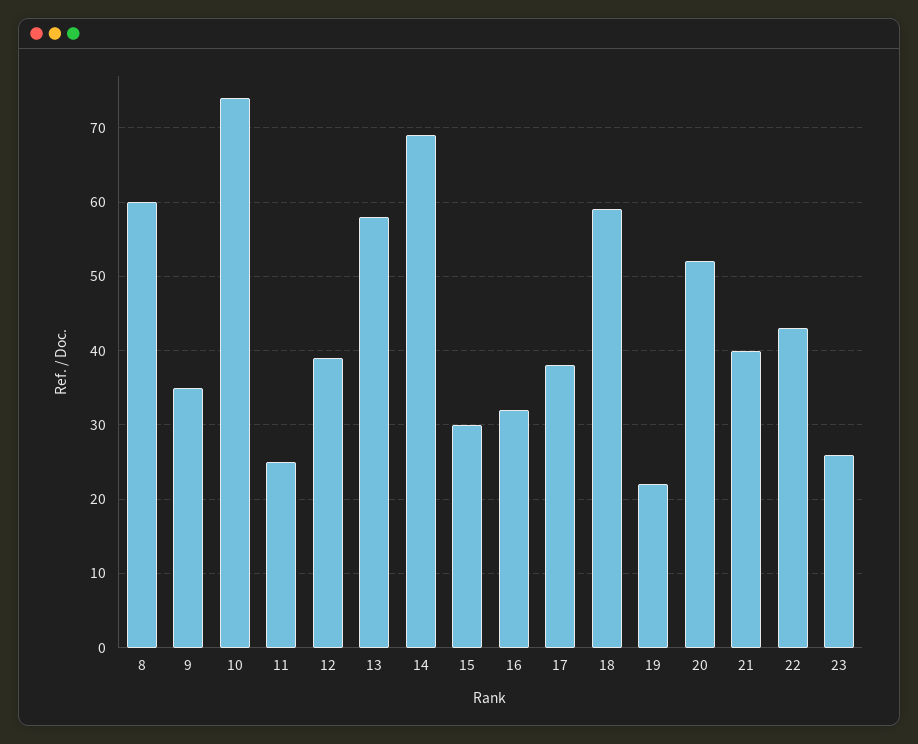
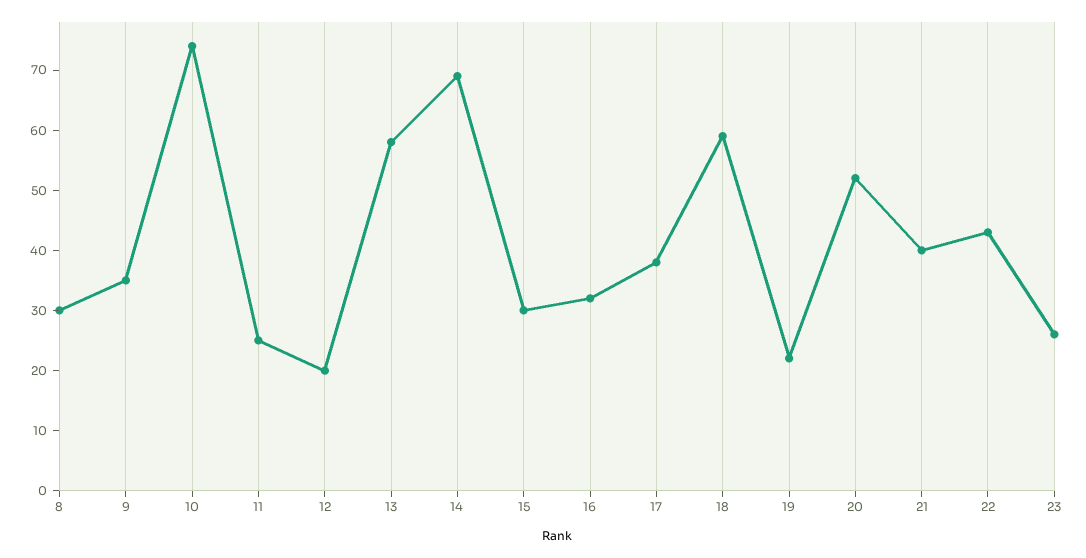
  {
-   "8": 60,
+   "8": 30,
    "9": 35,
    "10": 74,
    "11": 25,
-   "12": 39,
+   "12": 20,
    "13": 58,
    "14": 69,
    "15": 30,
    "16": 32,
    "17": 38,
    "18": 59,
    "19": 22,
    "20": 52,
    "21": 40,
    "22": 43,
    "23": 26
  }

